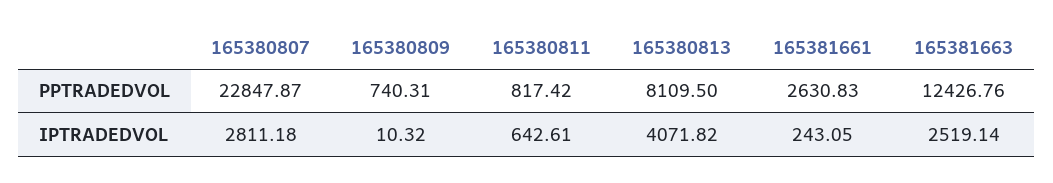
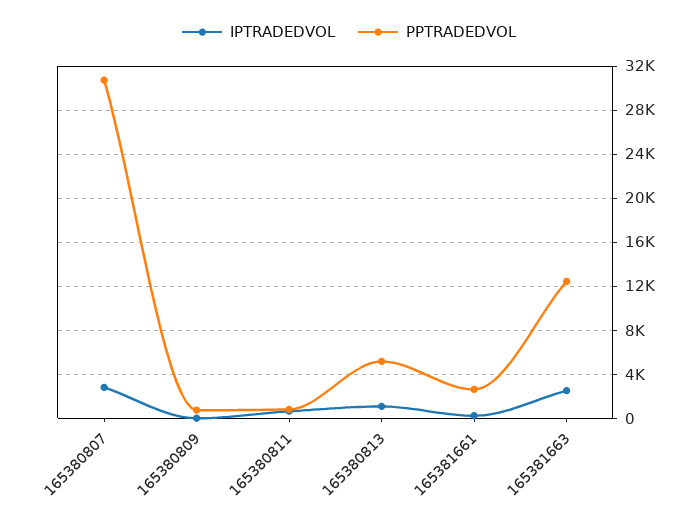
  {
    "PPTRADEDVOL": {
-     "165380807": 22847.87,
+     "165380807": 31000,
      "165380809": 740.31,
      "165380811": 817.42,
-     "165380813": 8109.5,
+     "165380813": 5000,
      "165381661": 2630.83,
      "165381663": 12426.76
    },
    "IPTRADEDVOL": {
      "165380807": 2811.18,
      "165380809": 10.32,
      "165380811": 642.61,
-     "165380813": 4071.82,
+     "165380813": 1000,
      "165381661": 243.05,
      "165381663": 2519.14
    }
  }

